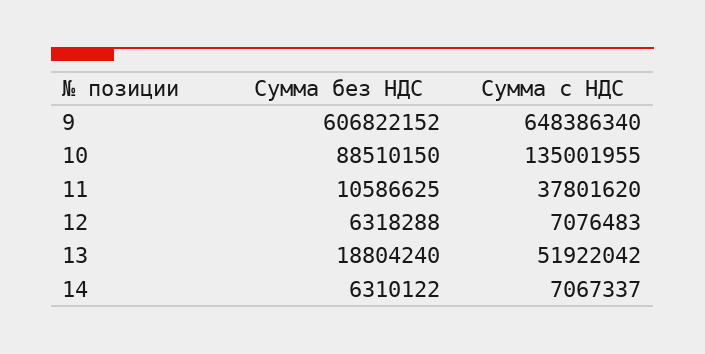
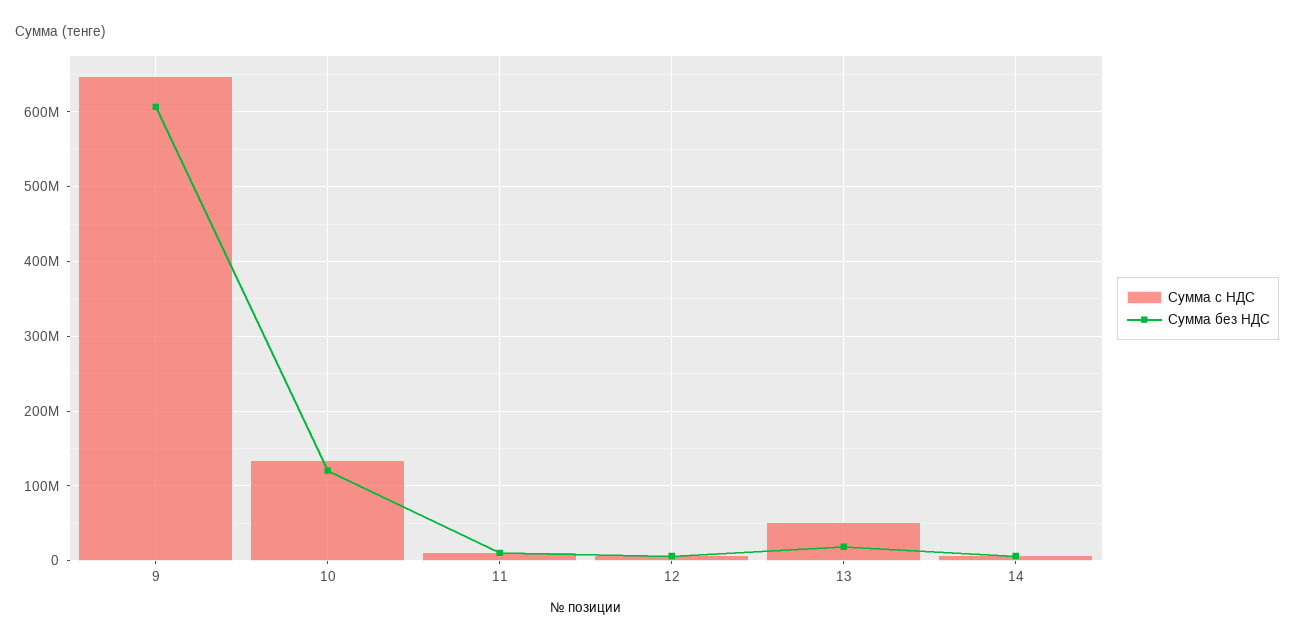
  {
    "Сумма без НДС": {
      "9": 606822152,
-     "10": 88510150,
+     "10": 120000000,
      "11": 10586625,
      "12": 6318288,
      "13": 18804240,
      "14": 6310122
    },
    "Сумма с НДС": {
      "9": 648386340,
      "10": 135001955,
-     "11": 37801620,
+     "11": 10000000,
      "12": 7076483,
      "13": 51922042,
      "14": 7067337
    }
  }

